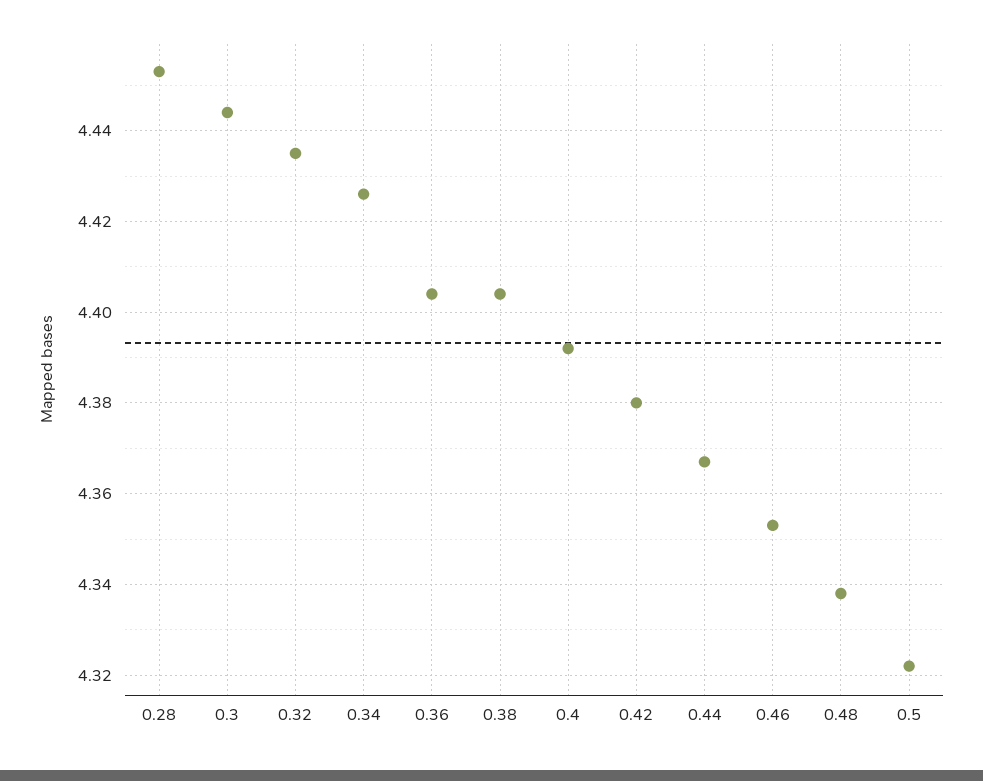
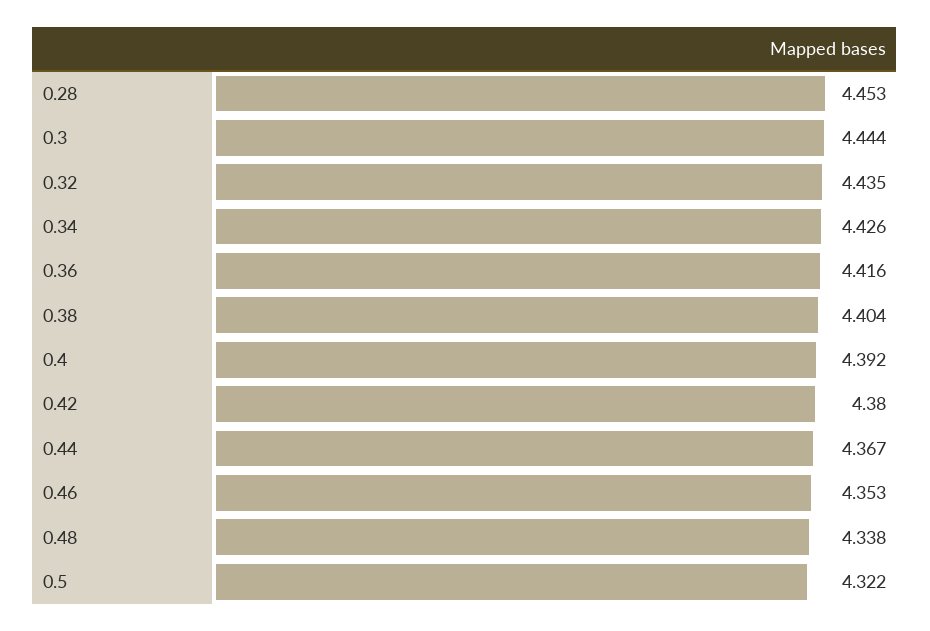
  {
    "0.28": 4.453,
    "0.3": 4.444,
    "0.32": 4.435,
    "0.34": 4.426,
-   "0.36": 4.405,
+   "0.36": 4.416,
    "0.38": 4.404,
    "0.4": 4.392,
    "0.42": 4.38,
    "0.44": 4.367,
    "0.46": 4.353,
    "0.48": 4.338,
    "0.5": 4.322
  }

